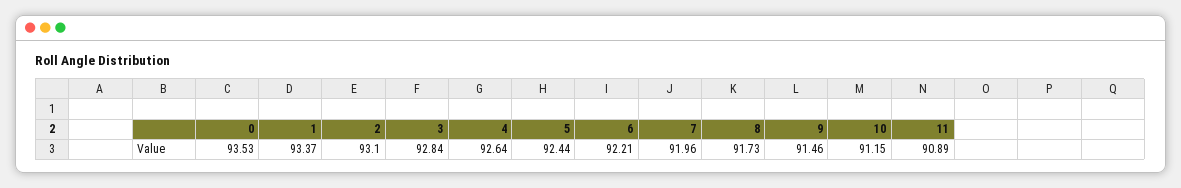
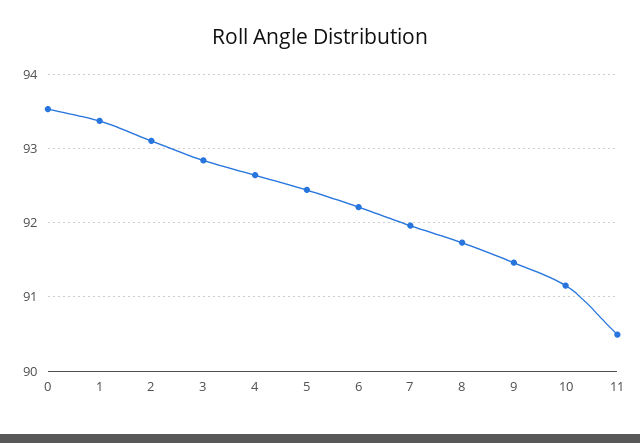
  {
    "0": 93.53,
    "1": 93.37,
    "2": 93.1,
    "3": 92.84,
    "4": 92.64,
    "5": 92.44,
    "6": 92.21,
    "7": 91.96,
    "8": 91.73,
    "9": 91.46,
    "10": 91.15,
-   "11": 90.89
+   "11": 90.5
  }

